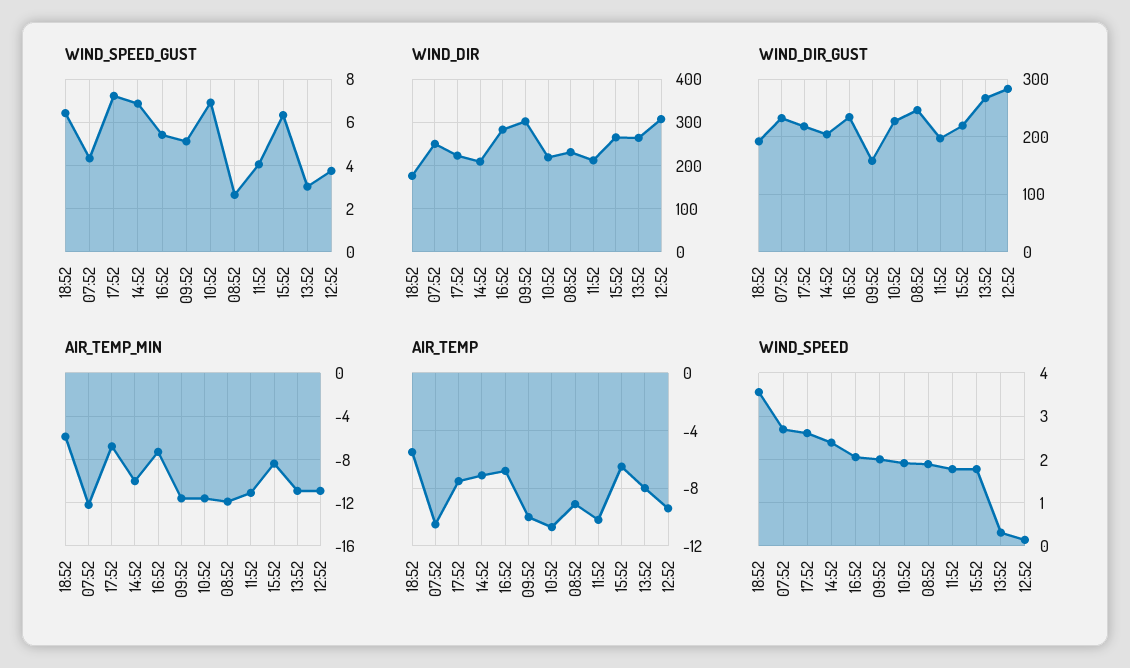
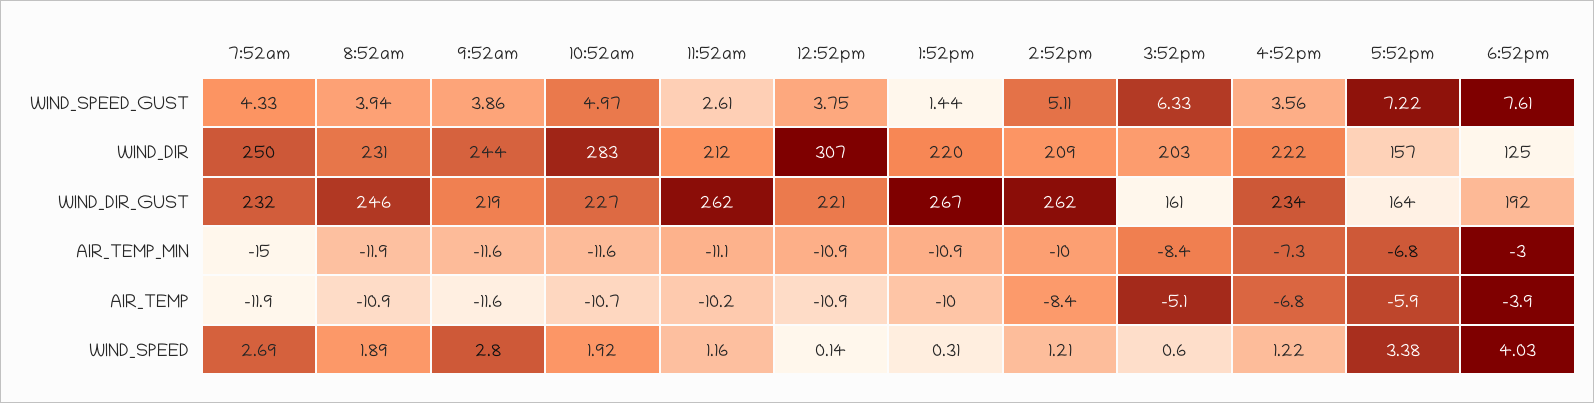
  {
    "WIND_SPEED_GUST": {
-     "18:52": 6.5,
+     "18:52": 7.61,
      "07:52": 4.33,
      "17:52": 7.22,
-     "14:52": 7,
+     "14:52": 5.11,
-     "16:52": 5.5,
+     "16:52": 3.56,
-     "09:52": 5,
+     "09:52": 3.86,
-     "10:52": 7,
+     "10:52": 4.97,
-     "08:52": 2.5,
+     "08:52": 3.94,
-     "11:52": 4,
+     "11:52": 2.61,
      "15:52": 6.33,
-     "13:52": 3,
+     "13:52": 1.44,
      "12:52": 3.75
    },
    "WIND_DIR": {
-     "18:52": 180,
+     "18:52": 125,
      "07:52": 250,
-     "17:52": 220,
+     "17:52": 157,
      "14:52": 209,
-     "16:52": 280,
+     "16:52": 222,
-     "09:52": 300,
+     "09:52": 244,
-     "10:52": 220,
+     "10:52": 283,
      "08:52": 231,
      "11:52": 212,
-     "15:52": 260,
+     "15:52": 203,
-     "13:52": 260,
+     "13:52": 220,
      "12:52": 307
    },
    "WIND_DIR_GUST": {
      "18:52": 192,
      "07:52": 232,
-     "17:52": 220,
+     "17:52": 164,
-     "14:52": 200,
+     "14:52": 262,
      "16:52": 234,
-     "09:52": 160,
+     "09:52": 219,
      "10:52": 227,
      "08:52": 246,
-     "11:52": 200,
+     "11:52": 262,
-     "15:52": 220,
+     "15:52": 161,
      "13:52": 267,
-     "12:52": 280
+     "12:52": 221
    },
    "AIR_TEMP_MIN": {
-     "18:52": -6,
+     "18:52": -3,
-     "07:52": -12,
+     "07:52": -15,
      "17:52": -6.8,
      "14:52": -10,
      "16:52": -7.3,
      "09:52": -11.6,
      "10:52": -11.6,
      "08:52": -11.9,
      "11:52": -11.1,
      "15:52": -8.4,
      "13:52": -10.9,
      "12:52": -10.9
    },
    "AIR_TEMP": {
-     "18:52": -5.5,
+     "18:52": -3.9,
-     "07:52": -10.5,
+     "07:52": -11.9,
-     "17:52": -7.5,
+     "17:52": -5.9,
-     "14:52": -7,
+     "14:52": -8.4,
      "16:52": -6.8,
-     "09:52": -10,
+     "09:52": -11.6,
      "10:52": -10.7,
-     "08:52": -9,
+     "08:52": -10.9,
      "11:52": -10.2,
-     "15:52": -6.5,
+     "15:52": -5.1,
-     "13:52": -8,
+     "13:52": -10,
-     "12:52": -9.5
+     "12:52": -10.9
    },
    "WIND_SPEED": {
-     "18:52": 3.6,
+     "18:52": 4.03,
      "07:52": 2.69,
-     "17:52": 2.6,
+     "17:52": 3.38,
-     "14:52": 2.4,
+     "14:52": 1.21,
-     "16:52": 2,
+     "16:52": 1.22,
-     "09:52": 2,
+     "09:52": 2.8,
      "10:52": 1.92,
      "08:52": 1.89,
-     "11:52": 1.8,
+     "11:52": 1.16,
-     "15:52": 1.8,
+     "15:52": 0.6,
      "13:52": 0.31,
      "12:52": 0.14
    }
  }

